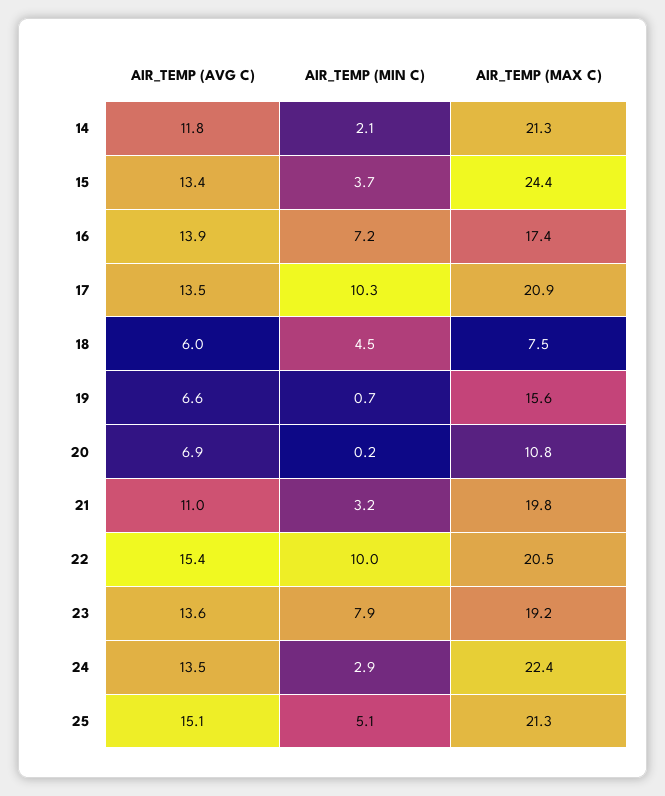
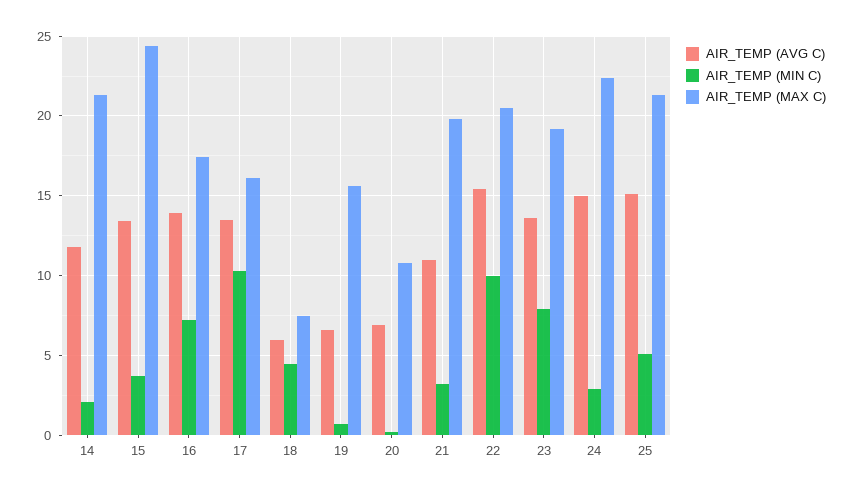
  {
    "AIR_TEMP (AVG C)": {
      "14": 11.8,
      "15": 13.4,
      "16": 13.9,
      "17": 13.5,
      "18": 6,
      "19": 6.6,
      "20": 6.9,
      "21": 11,
      "22": 15.4,
      "23": 13.6,
-     "24": 13.5,
+     "24": 15,
      "25": 15.1
    },
    "AIR_TEMP (MIN C)": {
      "14": 2.1,
      "15": 3.7,
      "16": 7.2,
      "17": 10.3,
      "18": 4.5,
      "19": 0.7,
      "20": 0.2,
      "21": 3.2,
      "22": 10,
      "23": 7.9,
      "24": 2.9,
      "25": 5.1
    },
    "AIR_TEMP (MAX C)": {
      "14": 21.3,
      "15": 24.4,
      "16": 17.4,
-     "17": 20.9,
+     "17": 16,
      "18": 7.5,
      "19": 15.6,
      "20": 10.8,
      "21": 19.8,
      "22": 20.5,
      "23": 19.2,
      "24": 22.4,
      "25": 21.3
    }
  }

